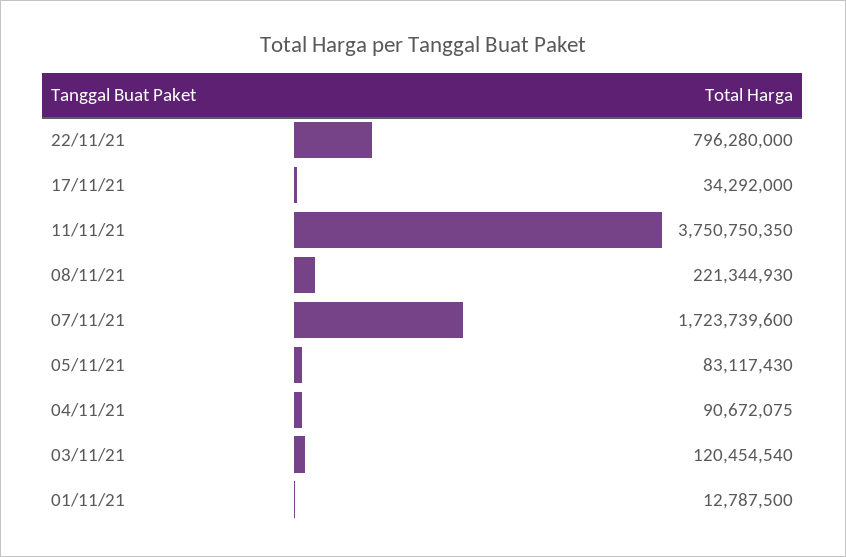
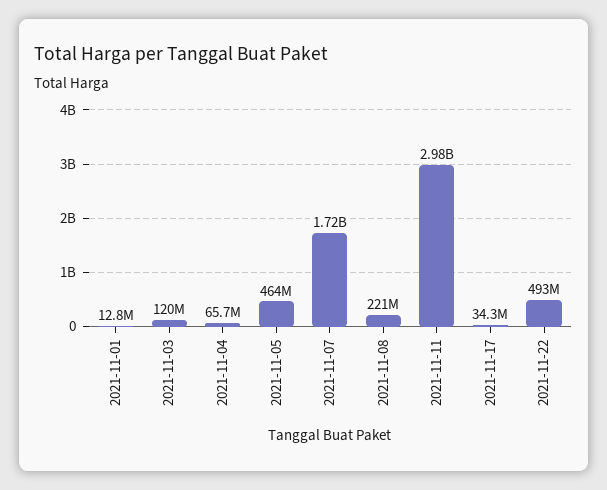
  {
-   "22/11/21": 796280000,
+   "22/11/21": 493000000,
    "17/11/21": 34292000,
-   "11/11/21": 3750750350,
+   "11/11/21": 2980000000,
    "08/11/21": 221344930,
    "07/11/21": 1723739600,
-   "05/11/21": 83117430,
+   "05/11/21": 464000000,
-   "04/11/21": 90672075,
+   "04/11/21": 65700000,
    "03/11/21": 120454540,
    "01/11/21": 12787500
  }

